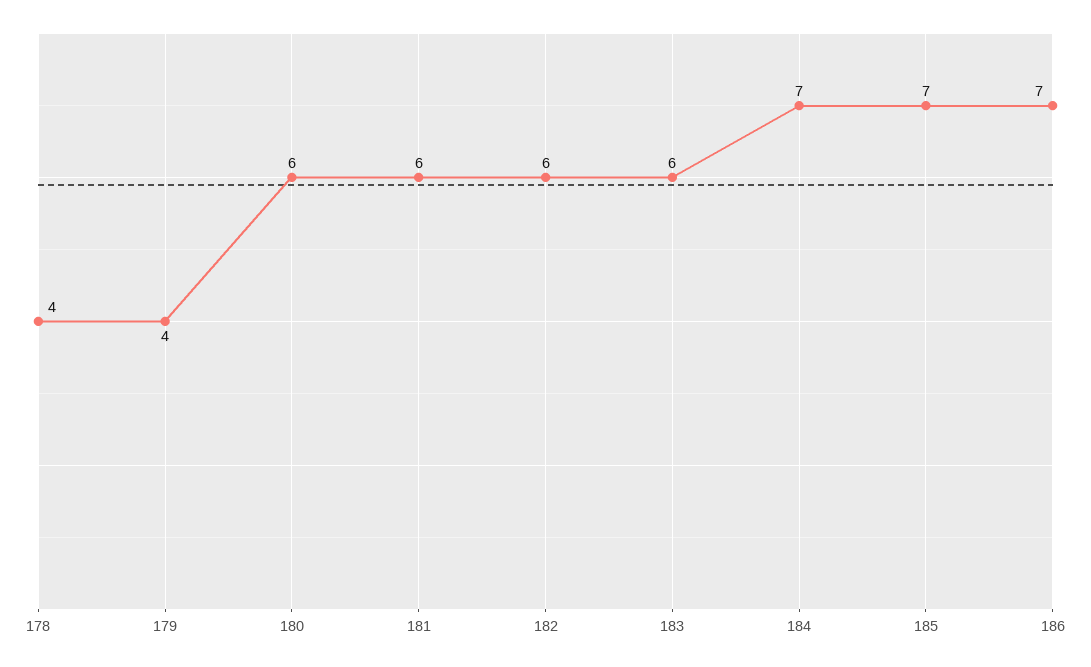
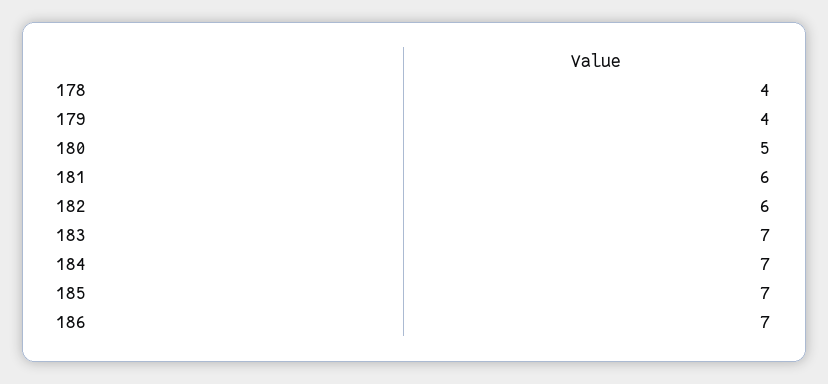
  {
    "178": 4,
    "179": 4,
-   "180": 6,
+   "180": 5,
    "181": 6,
    "182": 6,
-   "183": 6,
+   "183": 7,
    "184": 7,
    "185": 7,
    "186": 7
  }

